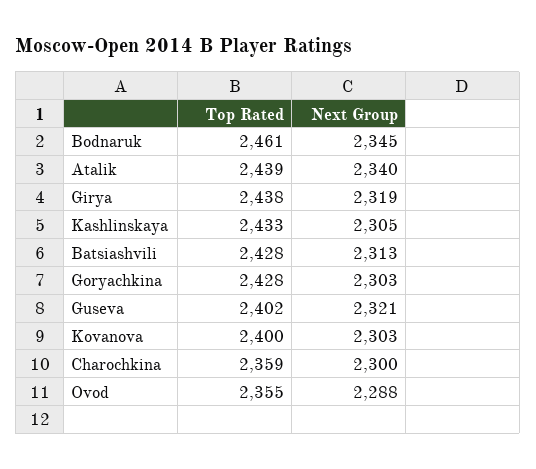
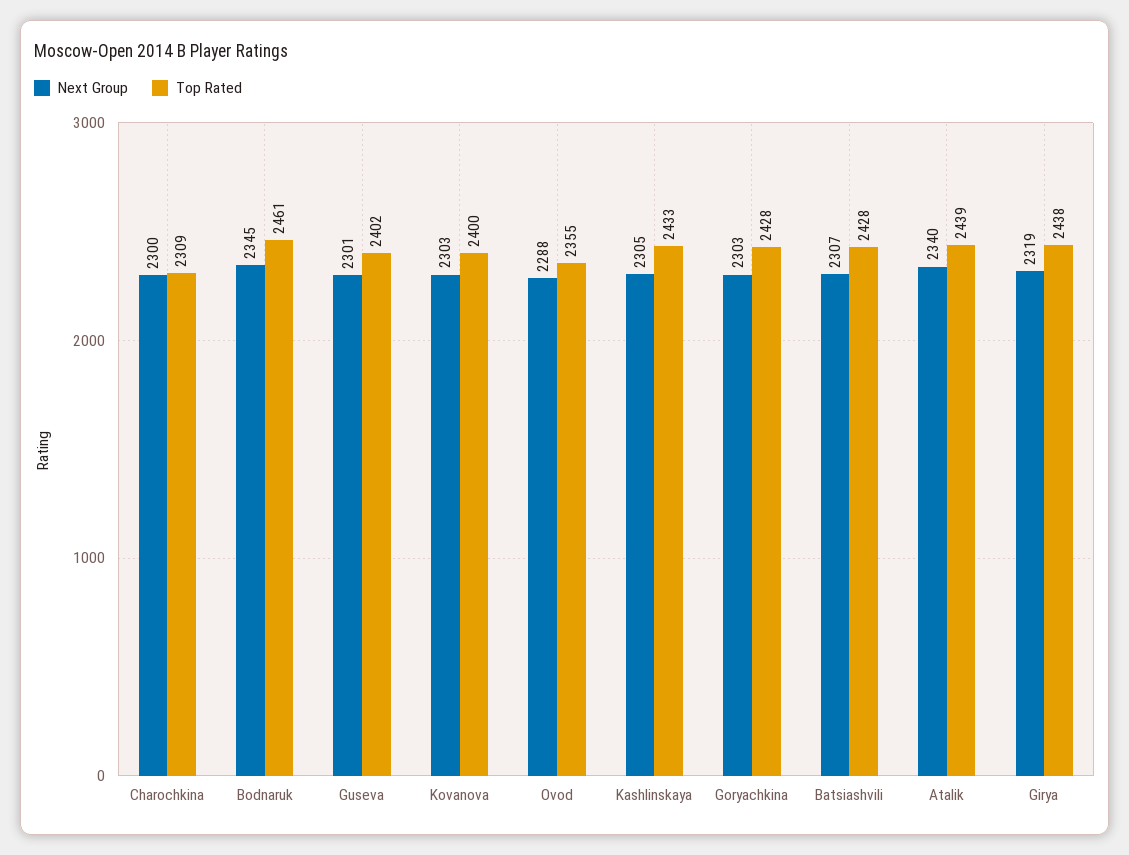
  {
    "Top Rated": {
      "Bodnaruk": 2461,
      "Atalik": 2439,
      "Girya": 2438,
      "Kashlinskaya": 2433,
      "Batsiashvili": 2428,
      "Goryachkina": 2428,
      "Guseva": 2402,
      "Kovanova": 2400,
-     "Charochkina": 2359,
+     "Charochkina": 2309,
      "Ovod": 2355
    },
    "Next Group": {
      "Bodnaruk": 2345,
      "Atalik": 2340,
      "Girya": 2319,
      "Kashlinskaya": 2305,
-     "Batsiashvili": 2313,
+     "Batsiashvili": 2307,
      "Goryachkina": 2303,
-     "Guseva": 2321,
+     "Guseva": 2301,
      "Kovanova": 2303,
      "Charochkina": 2300,
      "Ovod": 2288
    }
  }

